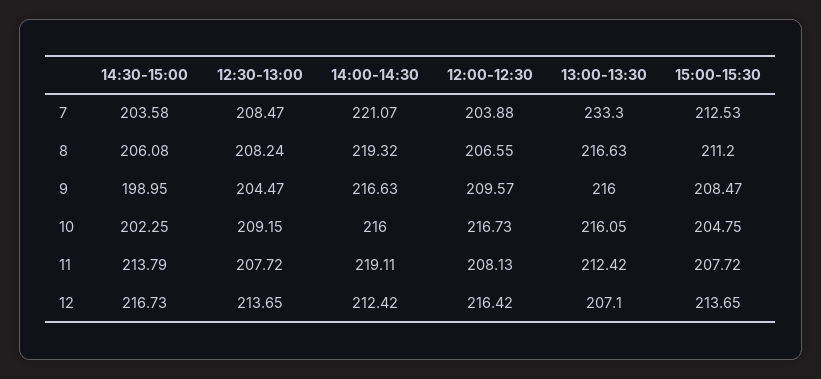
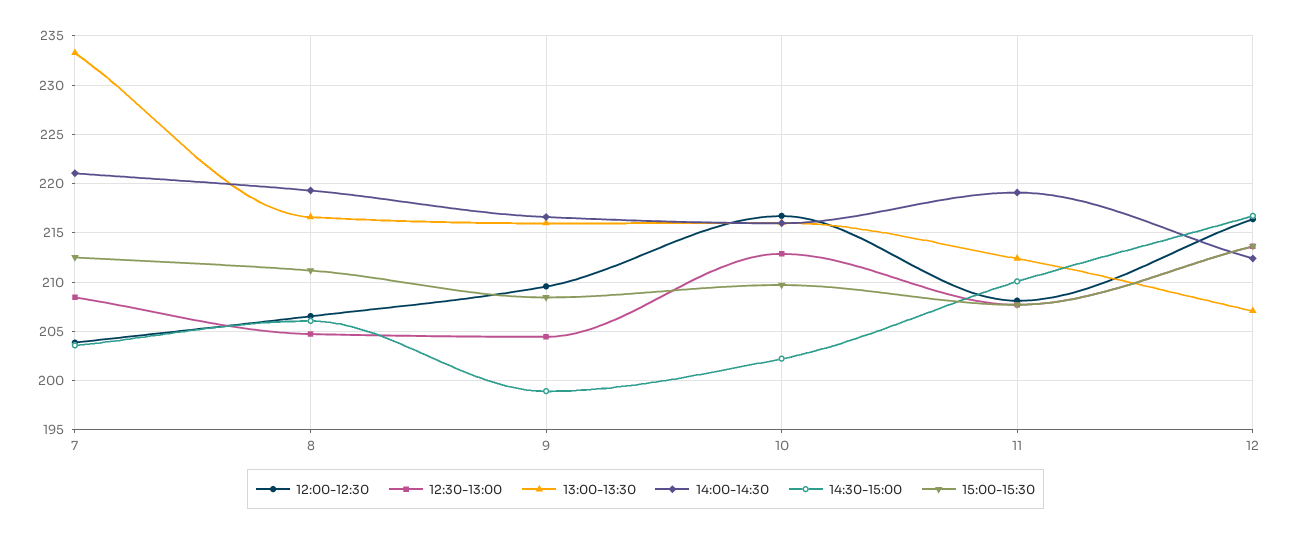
  {
    "14:30-15:00": {
      "7": 203.58,
      "8": 206.08,
      "9": 198.95,
      "10": 202.25,
-     "11": 213.79,
+     "11": 210,
      "12": 216.73
    },
    "12:30-13:00": {
      "7": 208.47,
-     "8": 208.24,
+     "8": 205,
      "9": 204.47,
-     "10": 209.15,
+     "10": 213,
      "11": 207.72,
      "12": 213.65
    },
    "14:00-14:30": {
      "7": 221.07,
      "8": 219.32,
      "9": 216.63,
      "10": 216,
      "11": 219.11,
      "12": 212.42
    },
    "12:00-12:30": {
      "7": 203.88,
      "8": 206.55,
      "9": 209.57,
      "10": 216.73,
      "11": 208.13,
      "12": 216.42
    },
    "13:00-13:30": {
      "7": 233.3,
      "8": 216.63,
      "9": 216,
      "10": 216.05,
      "11": 212.42,
      "12": 207.1
    },
    "15:00-15:30": {
      "7": 212.53,
      "8": 211.2,
      "9": 208.47,
-     "10": 204.75,
+     "10": 210,
      "11": 207.72,
      "12": 213.65
    }
  }

